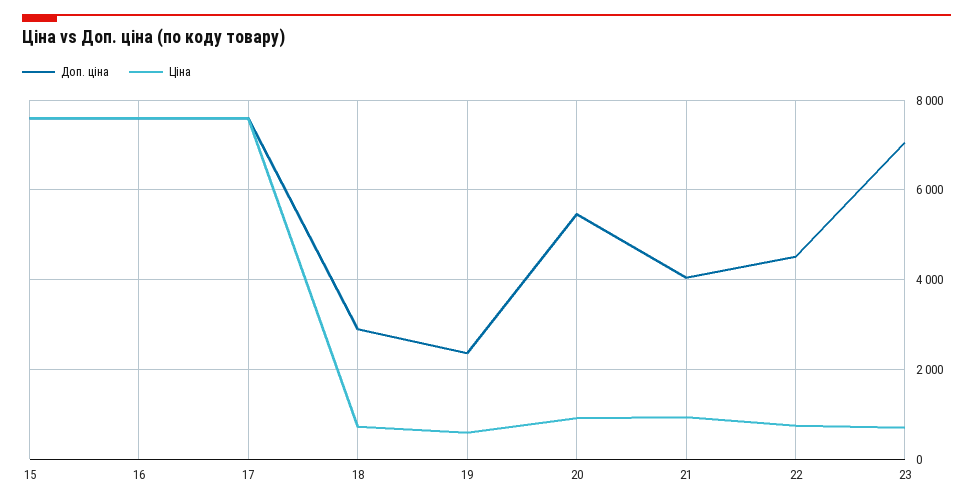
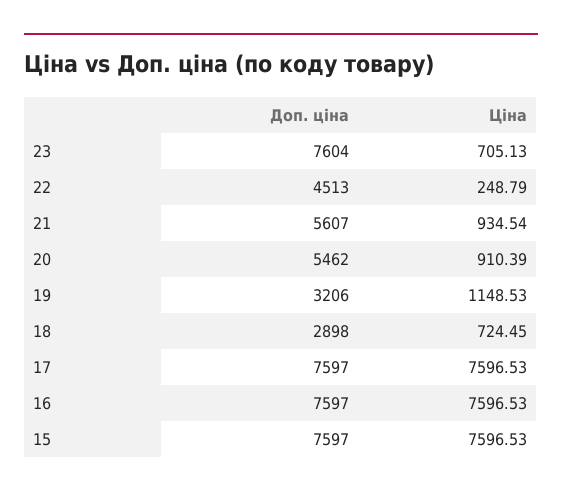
  {
    "Доп. ціна": {
      "15": 7597,
      "16": 7597,
      "17": 7597,
      "18": 2898,
-     "19": 2400,
+     "19": 3206,
      "20": 5462,
-     "21": 4000,
+     "21": 5607,
      "22": 4513,
-     "23": 7000
+     "23": 7604
    },
    "Ціна": {
      "15": 7596.53,
      "16": 7596.53,
      "17": 7596.53,
      "18": 724.45,
-     "19": 600,
+     "19": 1148.53,
      "20": 910.39,
      "21": 934.54,
-     "22": 800,
+     "22": 248.79,
      "23": 705.13
    }
  }

